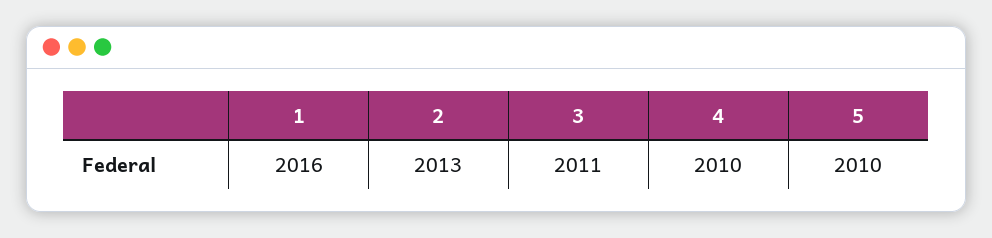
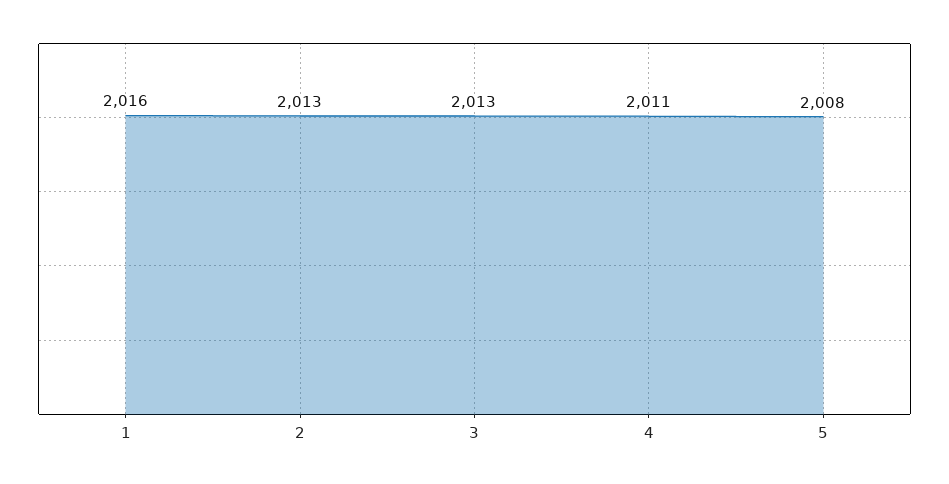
  {
    "1": 2016,
    "2": 2013,
-   "3": 2011,
+   "3": 2013,
-   "4": 2010,
+   "4": 2011,
-   "5": 2010
+   "5": 2008
  }

